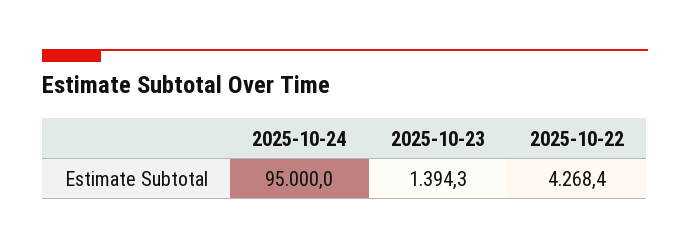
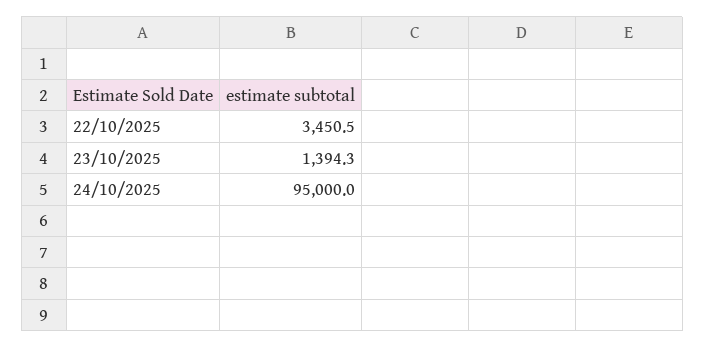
  {
    "2025-10-24": 95000,
    "2025-10-23": 1394.3,
-   "2025-10-22": 4268.4
+   "2025-10-22": 3450.5
  }

